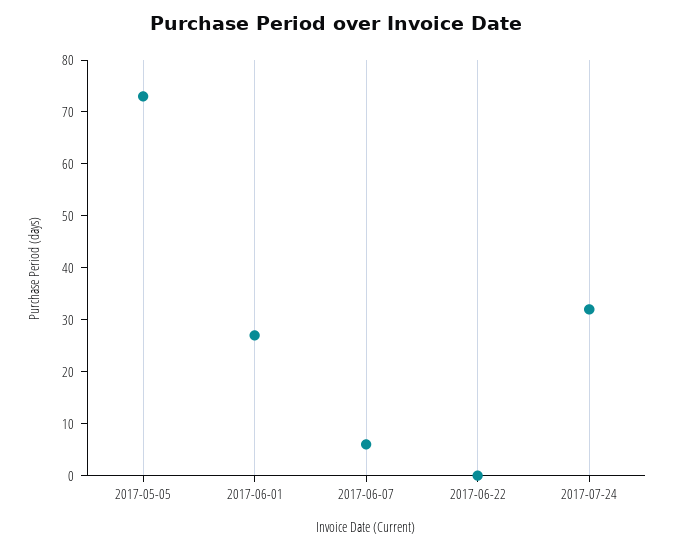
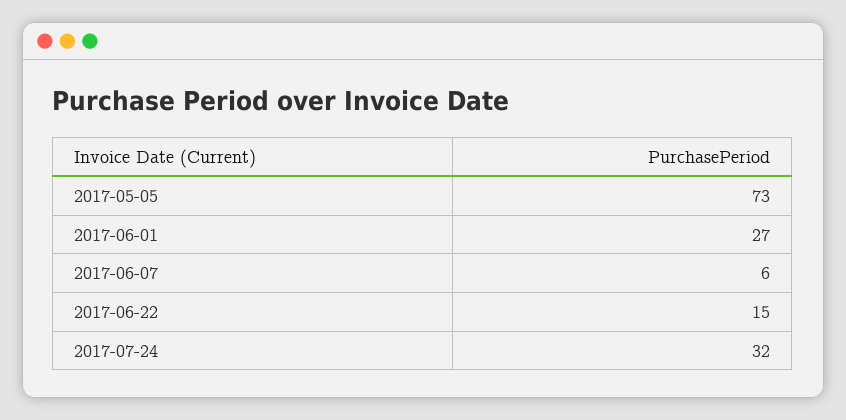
  {
    "2017-05-05": 73,
    "2017-06-01": 27,
    "2017-06-07": 6,
-   "2017-06-22": 0,
+   "2017-06-22": 15,
    "2017-07-24": 32
  }

